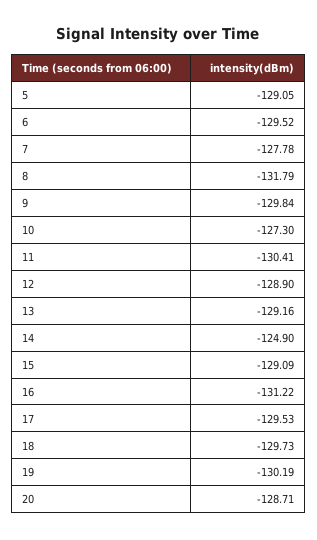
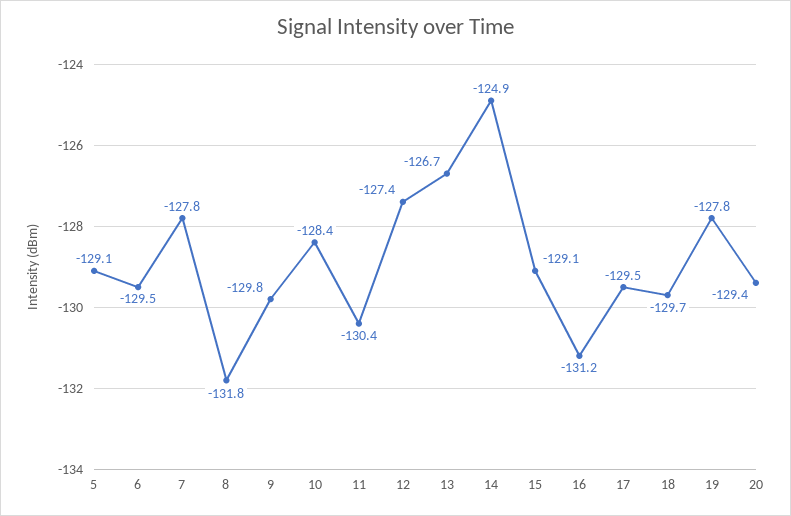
  {
    "5": -129.05,
    "6": -129.52,
    "7": -127.78,
    "8": -131.79,
    "9": -129.84,
-   "10": -127.3,
+   "10": -128.4,
    "11": -130.41,
-   "12": -128.9,
+   "12": -127.4,
-   "13": -129.16,
+   "13": -126.7,
    "14": -124.9,
    "15": -129.09,
    "16": -131.22,
    "17": -129.53,
    "18": -129.73,
-   "19": -130.19,
+   "19": -127.8,
-   "20": -128.71
+   "20": -129.4
  }

